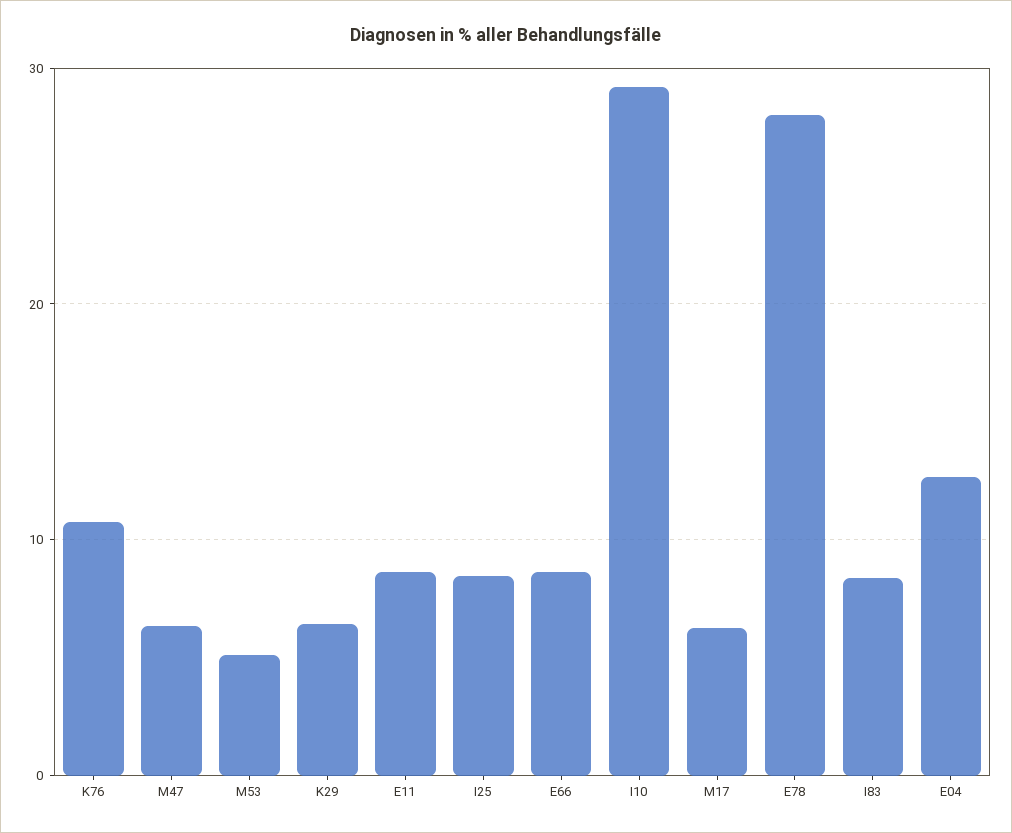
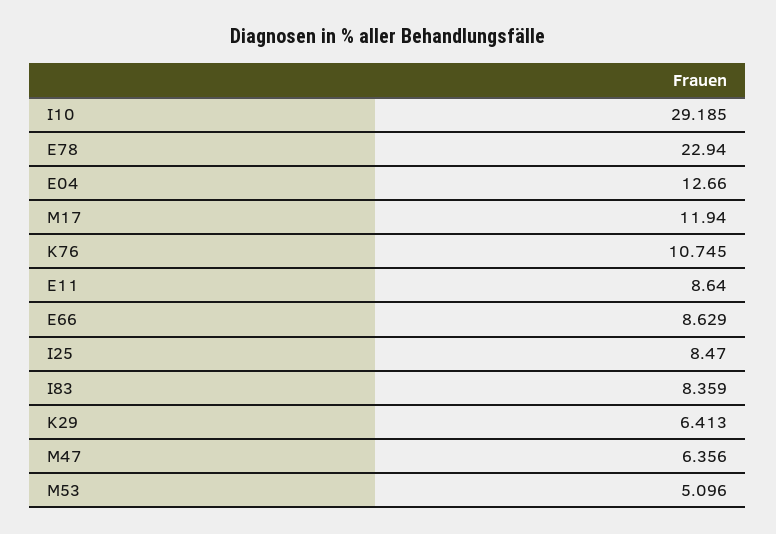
  {
    "K76": 10.745,
    "M47": 6.356,
    "M53": 5.096,
    "K29": 6.413,
    "E11": 8.64,
    "I25": 8.47,
    "E66": 8.629,
    "I10": 29.185,
-   "M17": 6,
+   "M17": 11.94,
-   "E78": 28,
+   "E78": 22.94,
    "I83": 8.359,
    "E04": 12.66
  }

